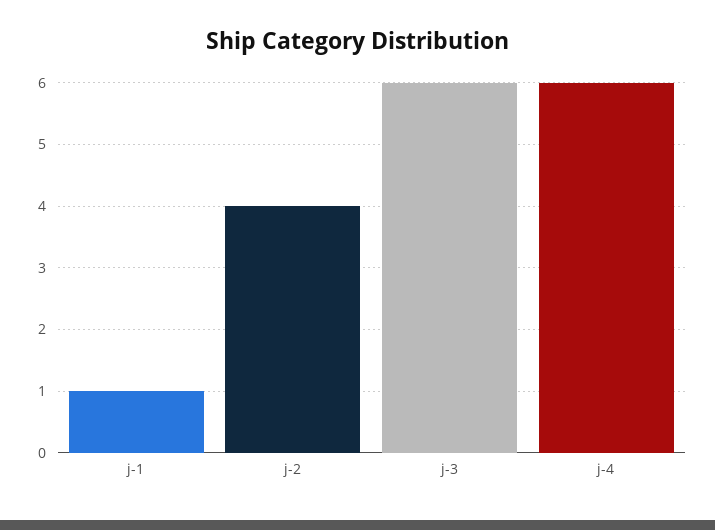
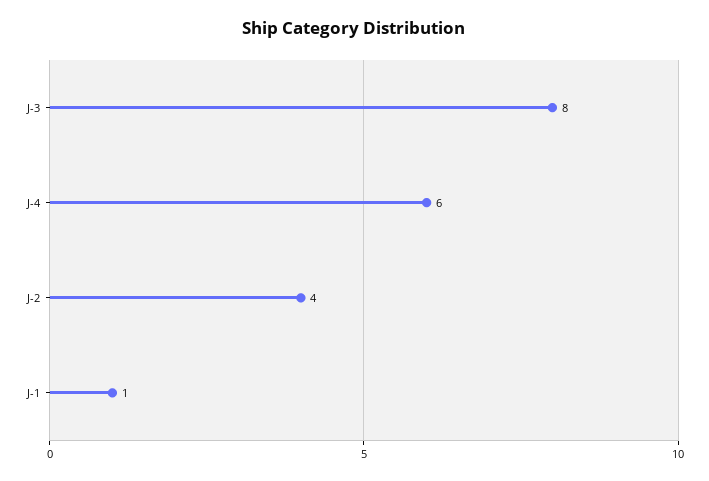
  {
    "j-1": 1,
    "j-2": 4,
-   "j-3": 6,
+   "j-3": 8,
    "j-4": 6
  }

